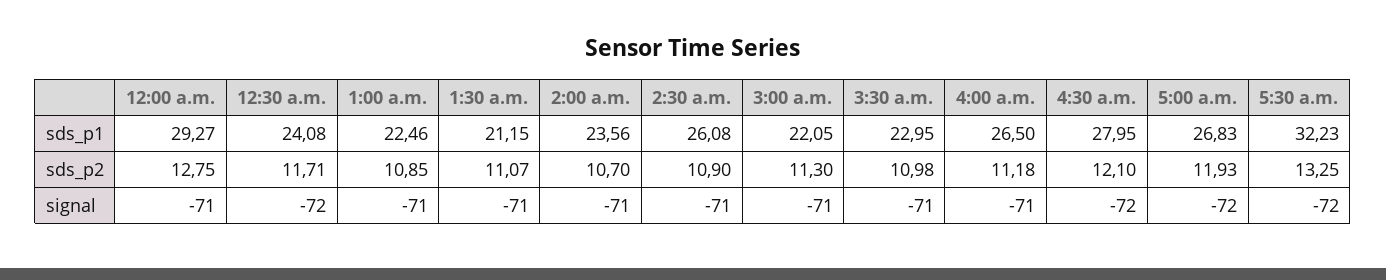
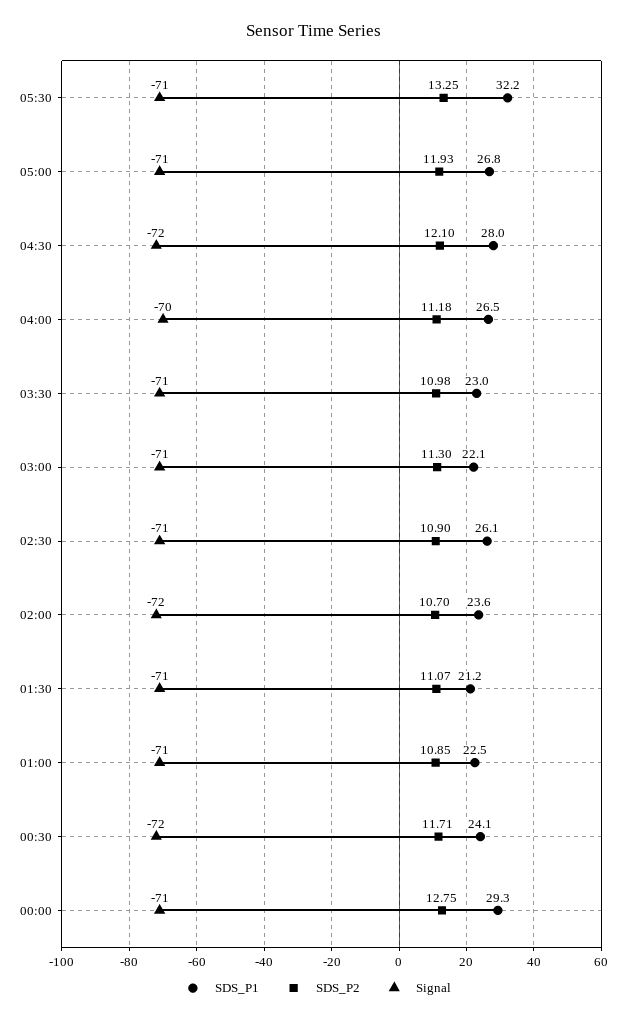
  {
    "sds_p1": {
      "12:00 a.m.": 29.27,
      "12:30 a.m.": 24.08,
      "1:00 a.m.": 22.46,
      "1:30 a.m.": 21.15,
      "2:00 a.m.": 23.56,
      "2:30 a.m.": 26.08,
      "3:00 a.m.": 22.05,
      "3:30 a.m.": 22.95,
      "4:00 a.m.": 26.5,
      "4:30 a.m.": 27.95,
      "5:00 a.m.": 26.83,
      "5:30 a.m.": 32.23
    },
    "sds_p2": {
      "12:00 a.m.": 12.75,
      "12:30 a.m.": 11.71,
      "1:00 a.m.": 10.85,
      "1:30 a.m.": 11.07,
      "2:00 a.m.": 10.7,
      "2:30 a.m.": 10.9,
      "3:00 a.m.": 11.3,
      "3:30 a.m.": 10.98,
      "4:00 a.m.": 11.18,
      "4:30 a.m.": 12.1,
      "5:00 a.m.": 11.93,
      "5:30 a.m.": 13.25
    },
    "signal": {
      "12:00 a.m.": -71,
      "12:30 a.m.": -72,
      "1:00 a.m.": -71,
      "1:30 a.m.": -71,
-     "2:00 a.m.": -71,
+     "2:00 a.m.": -72,
      "2:30 a.m.": -71,
      "3:00 a.m.": -71,
      "3:30 a.m.": -71,
-     "4:00 a.m.": -71,
+     "4:00 a.m.": -70,
      "4:30 a.m.": -72,
-     "5:00 a.m.": -72,
+     "5:00 a.m.": -71,
-     "5:30 a.m.": -72
+     "5:30 a.m.": -71
    }
  }

